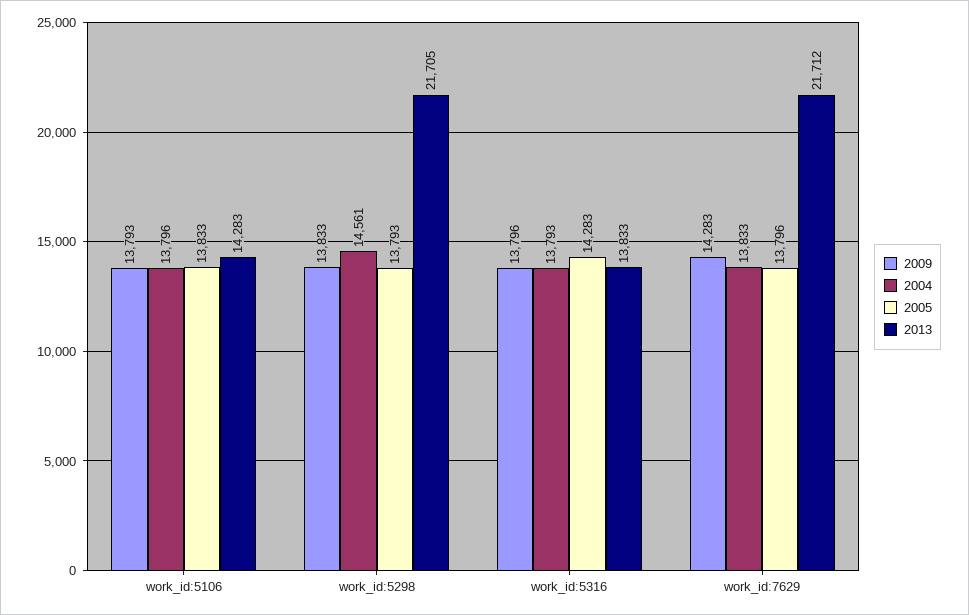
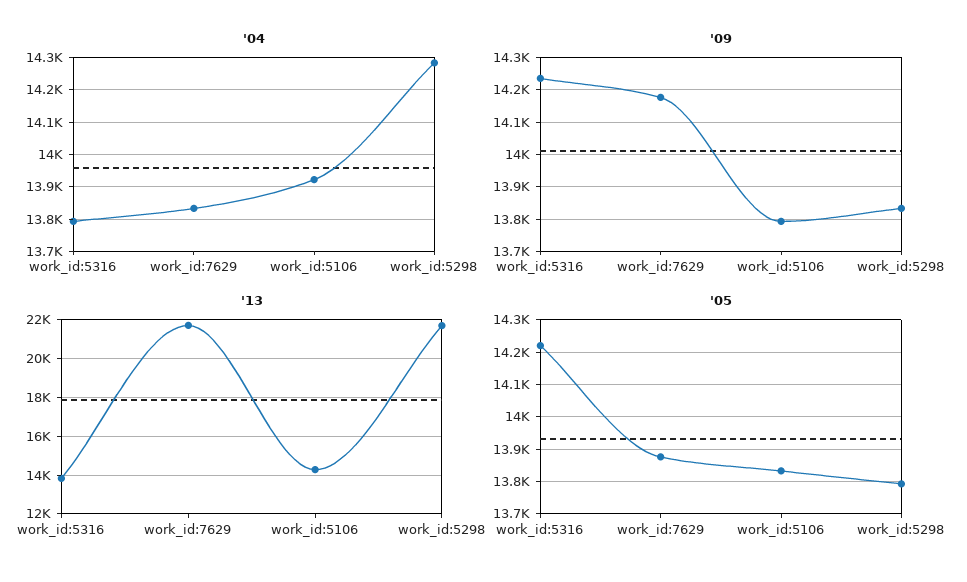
  {
    "2009": {
      "work_id:5106": 13793,
      "work_id:5298": 13833,
-     "work_id:5316": 13796,
+     "work_id:5316": 14240,
-     "work_id:7629": 14283
+     "work_id:7629": 14180
    },
    "2004": {
-     "work_id:5106": 13796,
+     "work_id:5106": 13920,
-     "work_id:5298": 14561,
+     "work_id:5298": 14280,
      "work_id:5316": 13793,
      "work_id:7629": 13833
    },
    "2005": {
      "work_id:5106": 13833,
      "work_id:5298": 13793,
-     "work_id:5316": 14283,
+     "work_id:5316": 14220,
-     "work_id:7629": 13796
+     "work_id:7629": 13880
    },
    "2013": {
      "work_id:5106": 14283,
      "work_id:5298": 21705,
      "work_id:5316": 13833,
      "work_id:7629": 21712
    }
  }

